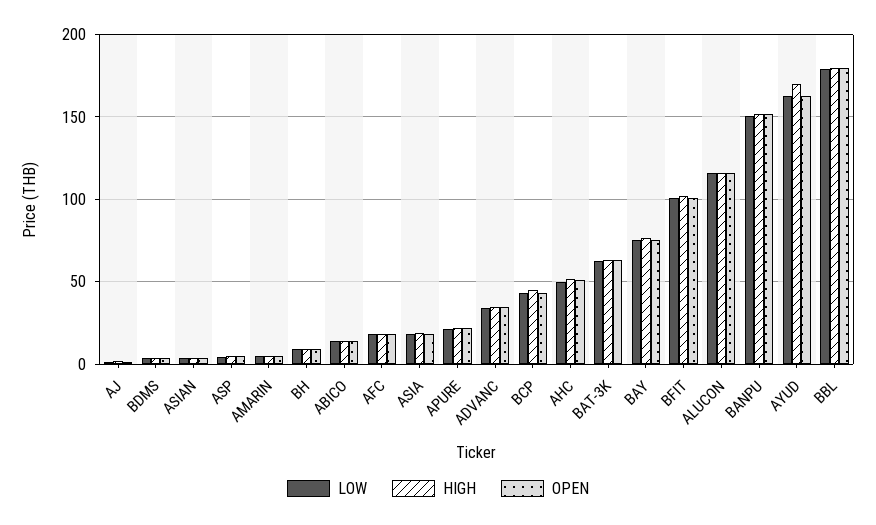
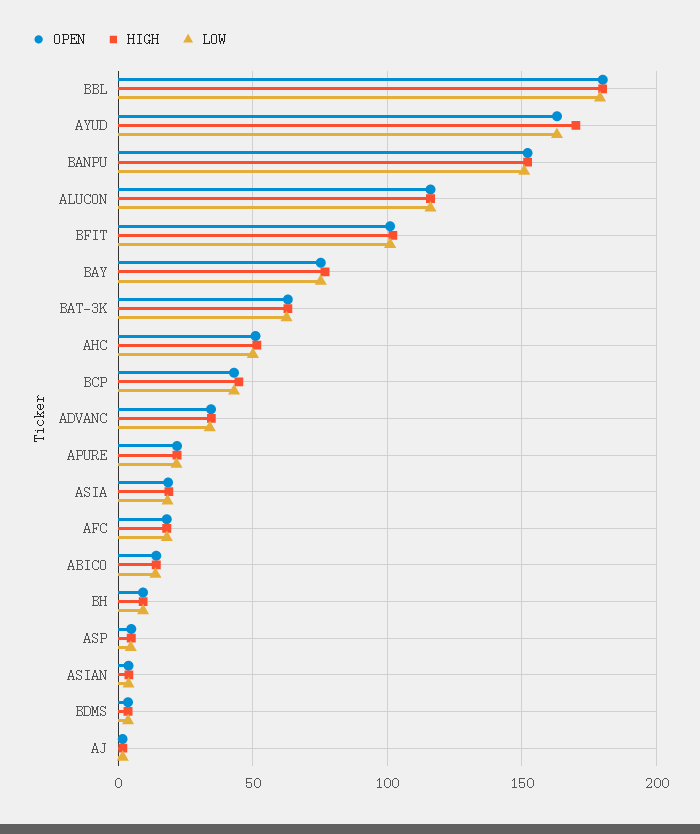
  {
    "LOW": {
      "AJ": 0,
      "BDMS": 5,
      "ASIAN": 5,
      "ASP": 5,
-     "AMARIN": 5,
      "BH": 10,
      "ABICO": 15,
      "AFC": 20,
      "ASIA": 20,
      "APURE": 20,
      "ADVANC": 35,
      "BCP": 45,
      "AHC": 50,
      "BAT-3K": 65,
      "BAY": 75,
      "BFIT": 100,
      "ALUCON": 115,
      "BANPU": 150,
      "AYUD": 165,
      "BBL": 180
    },
    "HIGH": {
      "AJ": 0,
      "BDMS": 5,
      "ASIAN": 5,
      "ASP": 5,
-     "AMARIN": 5,
      "BH": 10,
      "ABICO": 15,
      "AFC": 20,
      "ASIA": 20,
      "APURE": 20,
      "ADVANC": 35,
      "BCP": 45,
      "AHC": 50,
      "BAT-3K": 65,
      "BAY": 75,
      "BFIT": 100,
      "ALUCON": 115,
      "BANPU": 150,
      "AYUD": 170,
      "BBL": 180
    },
    "OPEN": {
      "AJ": 0,
      "BDMS": 5,
      "ASIAN": 5,
      "ASP": 5,
-     "AMARIN": 5,
      "BH": 10,
      "ABICO": 15,
      "AFC": 20,
      "ASIA": 20,
      "APURE": 20,
      "ADVANC": 35,
      "BCP": 45,
      "AHC": 50,
      "BAT-3K": 65,
      "BAY": 75,
      "BFIT": 100,
      "ALUCON": 115,
      "BANPU": 150,
      "AYUD": 165,
      "BBL": 180
    }
  }

